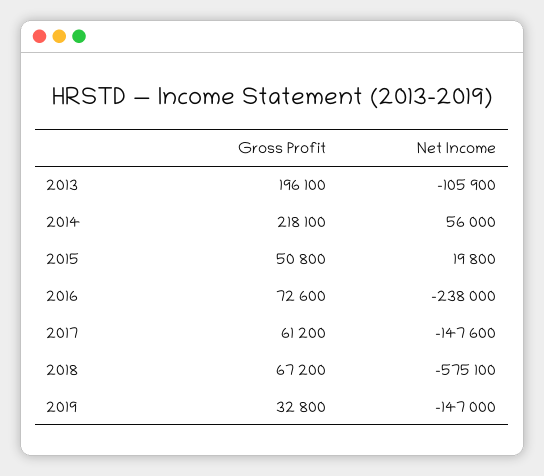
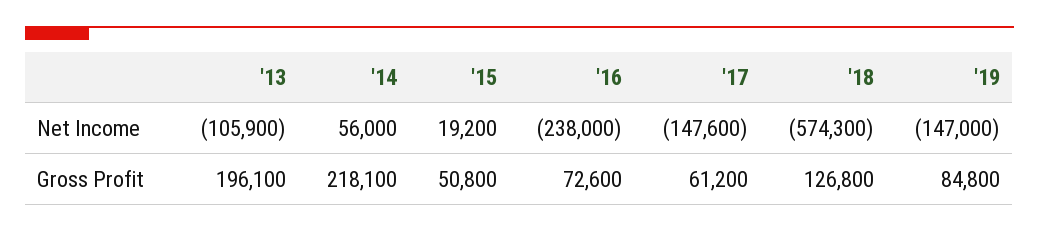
  {
    "Gross Profit": {
      "2013": 196100,
      "2014": 218100,
      "2015": 50800,
      "2016": 72600,
      "2017": 61200,
-     "2018": 67200,
+     "2018": 126800,
-     "2019": 32800
+     "2019": 84800
    },
    "Net Income": {
      "2013": -105900,
      "2014": 56000,
-     "2015": 19800,
+     "2015": 19200,
      "2016": -238000,
      "2017": -147600,
-     "2018": -575100,
+     "2018": -574300,
      "2019": -147000
    }
  }

